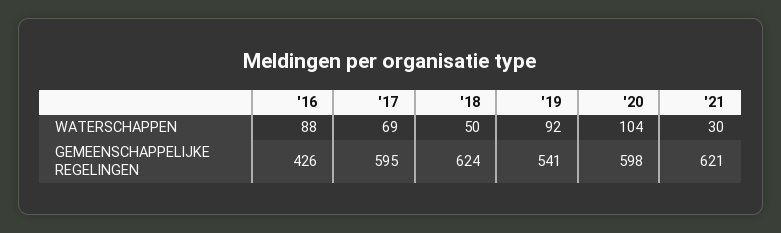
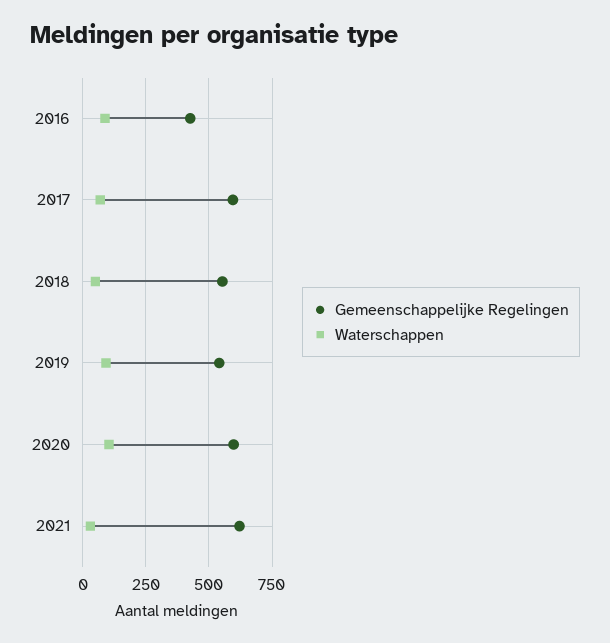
  {
    "WATERSCHAPPEN": {
      "'16": 88,
      "'17": 69,
      "'18": 50,
      "'19": 92,
      "'20": 104,
      "'21": 30
    },
    "GEMEENSCHAPPELIJKE REGELINGEN": {
      "'16": 426,
      "'17": 595,
-     "'18": 624,
+     "'18": 550,
      "'19": 541,
      "'20": 598,
      "'21": 621
    }
  }

